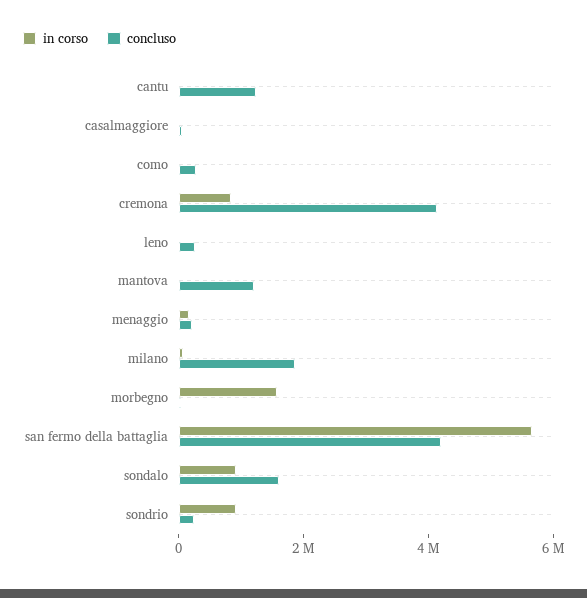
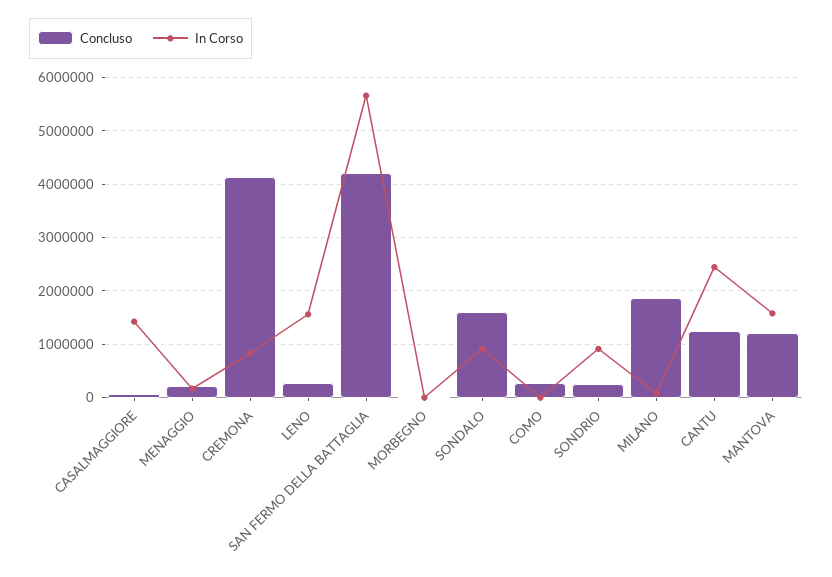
  {
    "in corso": {
-     "cantu": 0,
+     "cantu": 2400000,
-     "casalmaggiore": 0,
+     "casalmaggiore": 1400000,
      "como": 0,
      "cremona": 800000,
-     "leno": 0,
+     "leno": 1600000,
-     "mantova": 0,
+     "mantova": 1600000,
      "menaggio": 200000,
      "milano": 0,
-     "morbegno": 1500000,
+     "morbegno": 0,
      "san fermo della battaglia": 5600000,
      "sondalo": 1000000,
      "sondrio": 1000000
    },
    "concluso": {
      "cantu": 1200000,
      "casalmaggiore": 0,
      "como": 200000,
      "cremona": 4200000,
      "leno": 200000,
      "mantova": 1200000,
      "menaggio": 200000,
      "milano": 1800000,
      "morbegno": 0,
      "san fermo della battaglia": 4200000,
      "sondalo": 1600000,
      "sondrio": 200000
    }
  }

